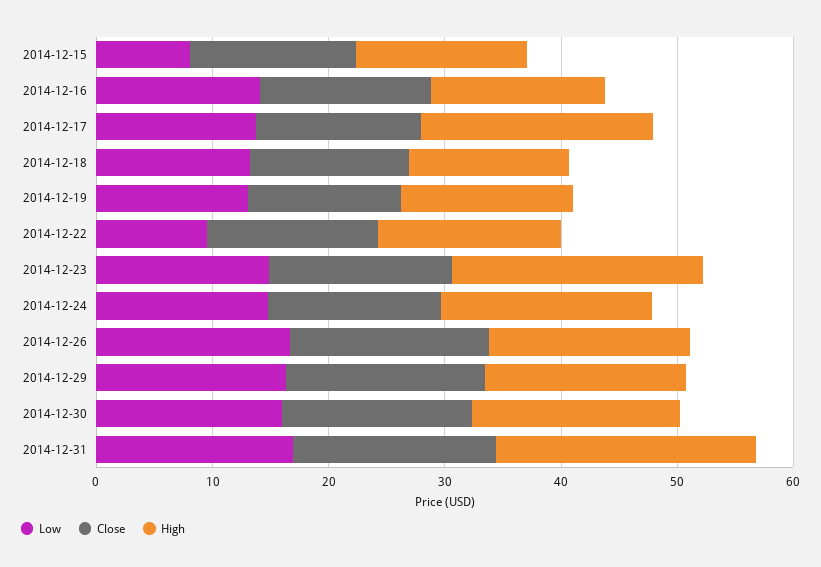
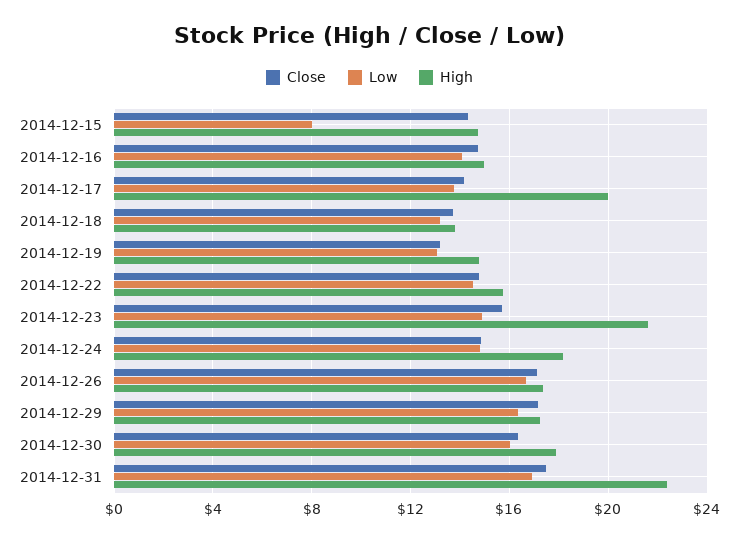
  {
    "Low": {
      "2014-12-15": 8,
      "2014-12-16": 14,
      "2014-12-17": 14,
      "2014-12-18": 13,
      "2014-12-19": 13,
-     "2014-12-22": 10,
+     "2014-12-22": 14.5,
      "2014-12-23": 15,
      "2014-12-24": 15,
      "2014-12-26": 16.5,
      "2014-12-29": 16.5,
      "2014-12-30": 16,
      "2014-12-31": 17
    },
    "Close": {
      "2014-12-15": 14.5,
      "2014-12-16": 14.5,
      "2014-12-17": 14,
      "2014-12-18": 13.5,
      "2014-12-19": 13,
      "2014-12-22": 15,
      "2014-12-23": 15.5,
      "2014-12-24": 15,
      "2014-12-26": 17,
      "2014-12-29": 17,
      "2014-12-30": 16.5,
      "2014-12-31": 17.5
    },
    "High": {
      "2014-12-15": 14.5,
      "2014-12-16": 15,
      "2014-12-17": 20,
      "2014-12-18": 14,
      "2014-12-19": 15,
      "2014-12-22": 16,
      "2014-12-23": 21.5,
      "2014-12-24": 18,
      "2014-12-26": 17.5,
      "2014-12-29": 17,
      "2014-12-30": 18,
      "2014-12-31": 22.5
    }
  }

